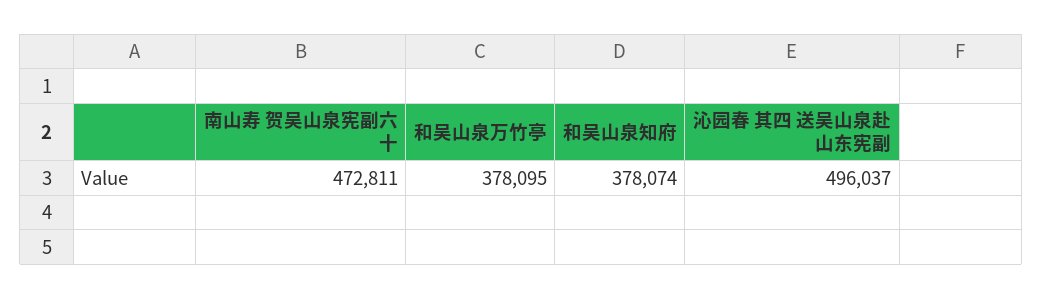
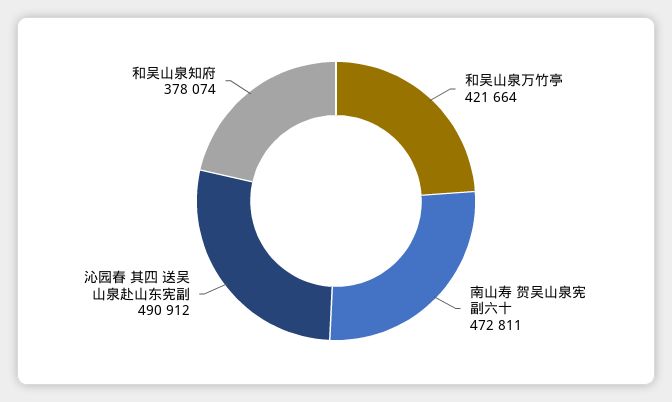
  {
    "南山寿 贺吴山泉宪副六十": 472811,
-   "和吴山泉万竹亭": 378095,
+   "和吴山泉万竹亭": 421664,
    "和吴山泉知府": 378074,
-   "沁园春 其四 送吴山泉赴山东宪副": 496037
+   "沁园春 其四 送吴山泉赴山东宪副": 490912
  }

